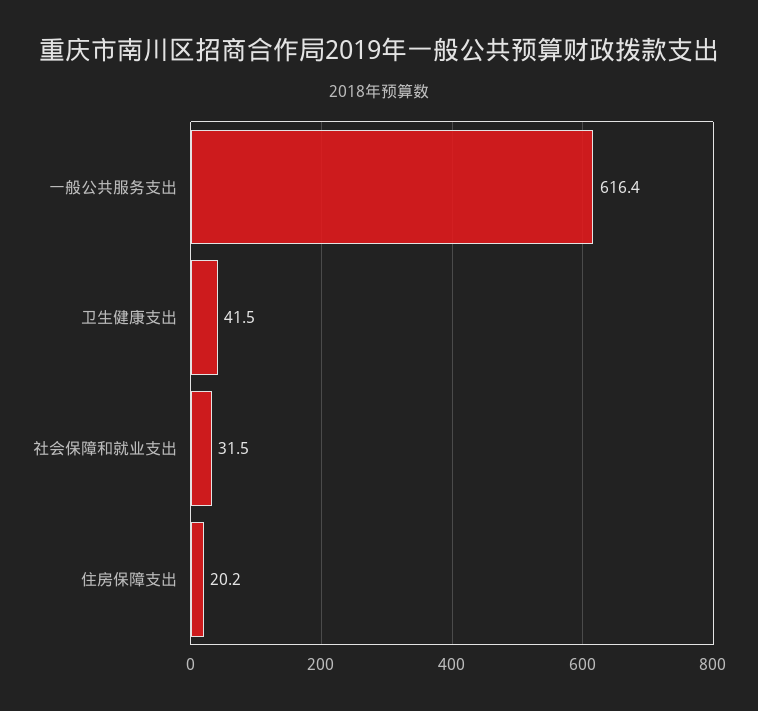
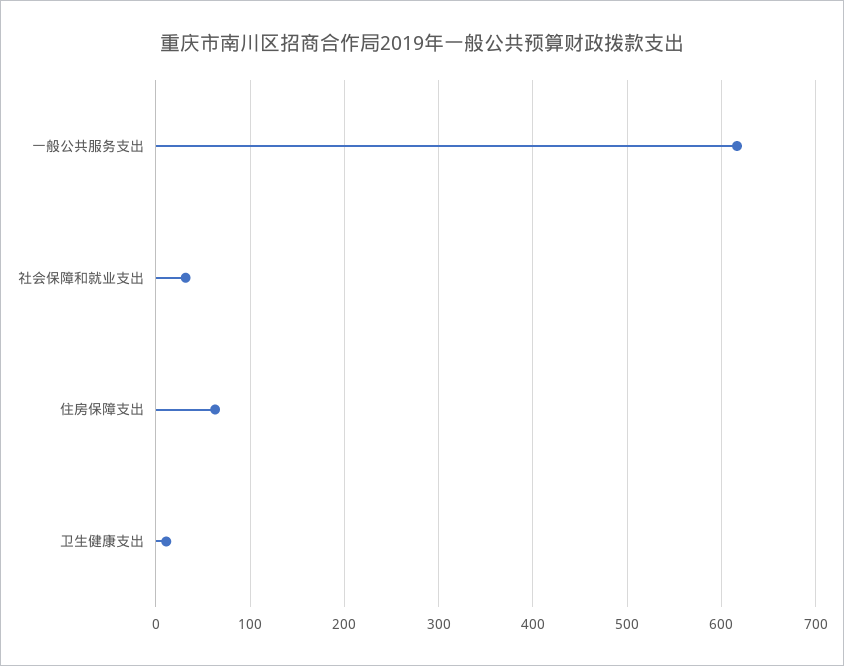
  {
    "一般公共服务支出": 616.4,
-   "卫生健康支出": 41.5,
+   "卫生健康支出": 10,
    "社会保障和就业支出": 31.5,
-   "住房保障支出": 20.2
+   "住房保障支出": 60
  }

